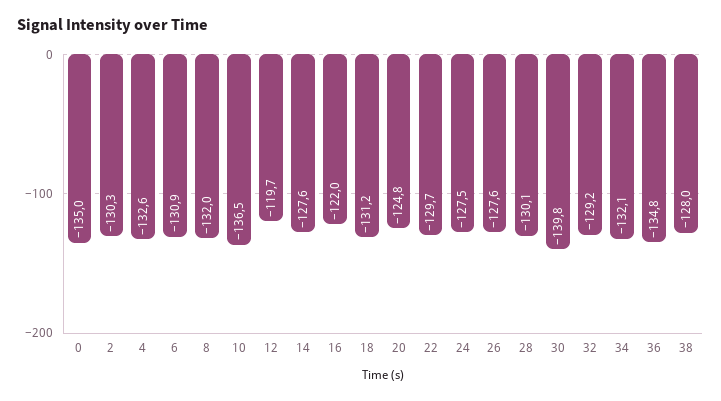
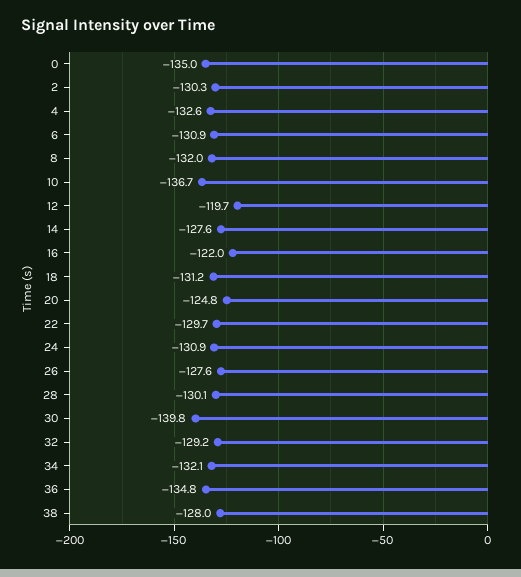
  {
    "0": -135,
    "2": -130.3,
    "4": -132.6,
    "6": -130.9,
    "8": -132,
-   "10": -136.5,
+   "10": -136.7,
    "12": -119.7,
    "14": -127.6,
    "16": -122,
    "18": -131.2,
    "20": -124.8,
    "22": -129.7,
-   "24": -127.5,
+   "24": -130.9,
    "26": -127.6,
    "28": -130.1,
    "30": -139.8,
    "32": -129.2,
    "34": -132.1,
    "36": -134.8,
    "38": -128
  }

